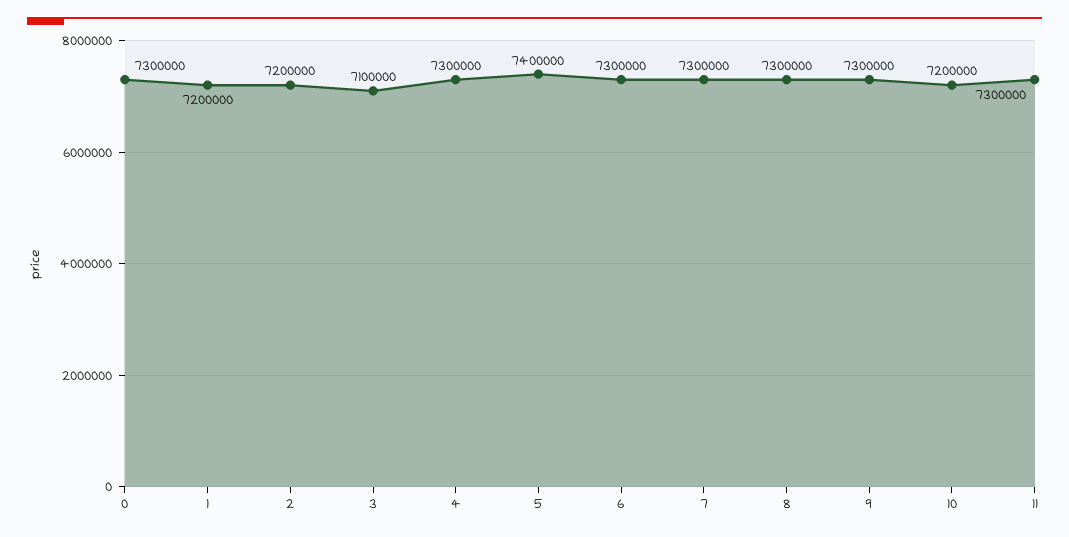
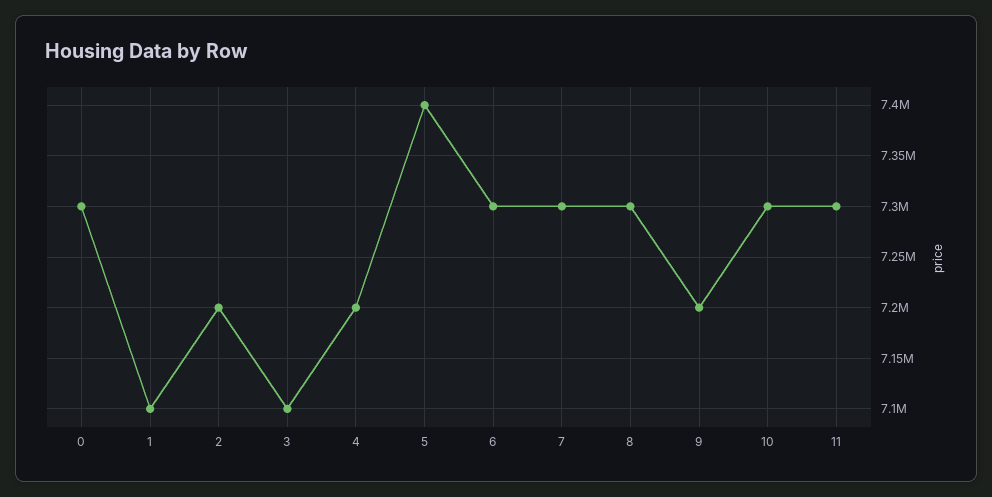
  {
    "0": 7300000,
-   "1": 7200000,
+   "1": 7100000,
    "2": 7200000,
    "3": 7100000,
-   "4": 7300000,
+   "4": 7200000,
    "5": 7400000,
    "6": 7300000,
    "7": 7300000,
    "8": 7300000,
-   "9": 7300000,
+   "9": 7200000,
-   "10": 7200000,
+   "10": 7300000,
    "11": 7300000
  }

